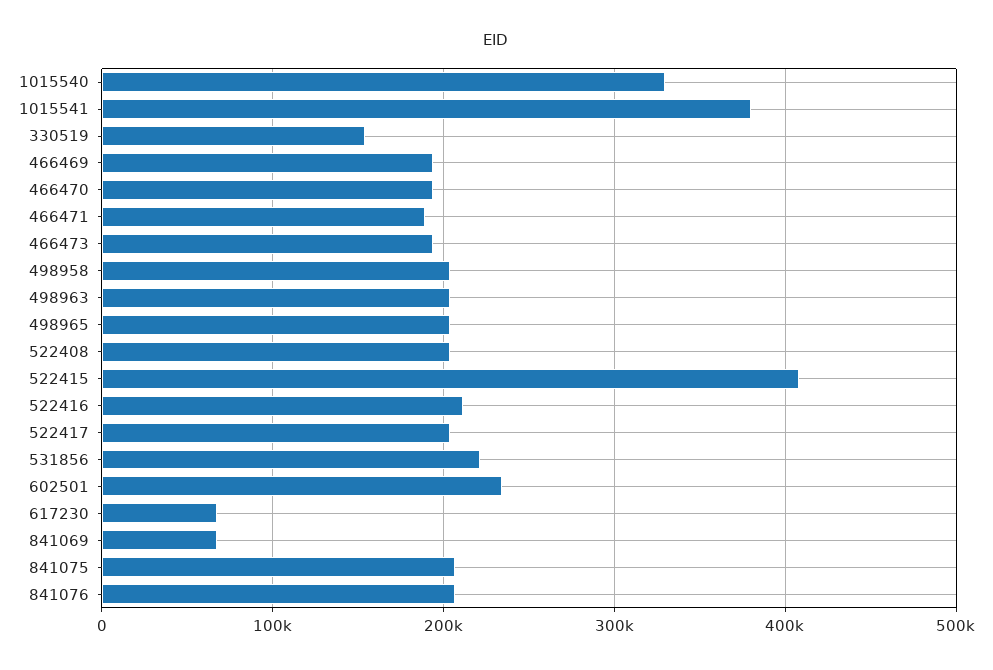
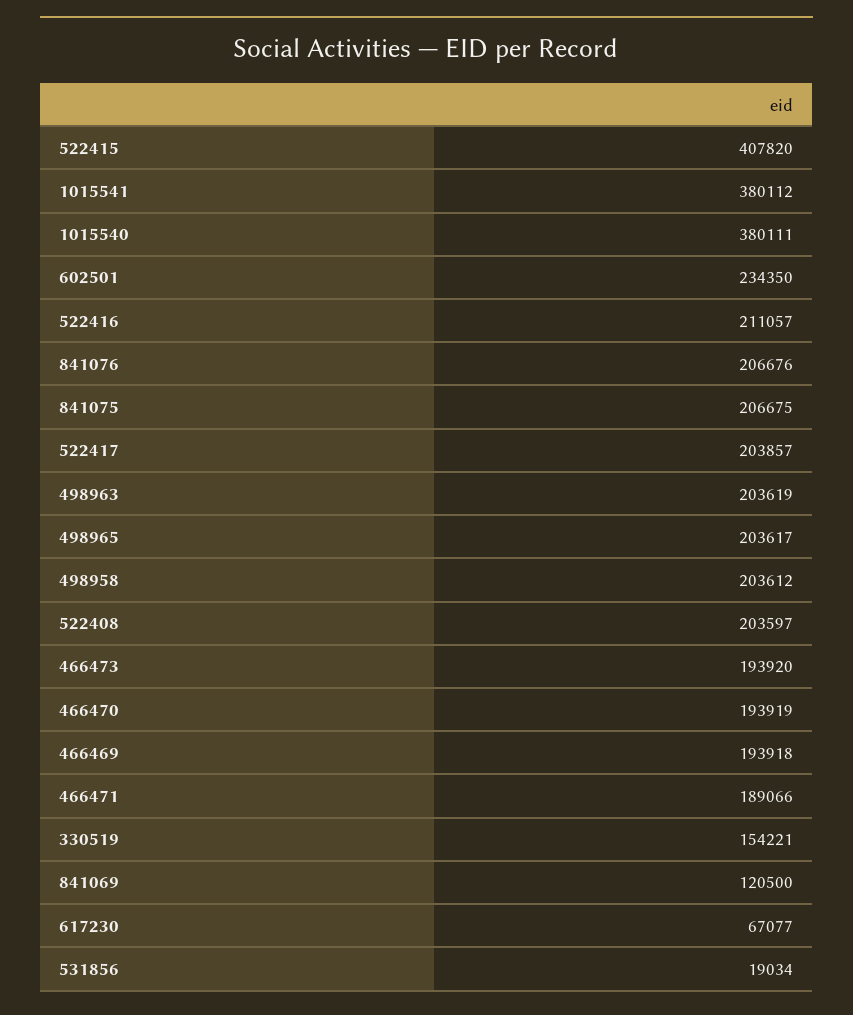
  {
-   "1015540": 330000,
+   "1015540": 380111,
    "1015541": 380112,
    "330519": 154221,
    "466469": 193918,
    "466470": 193919,
    "466471": 189066,
    "466473": 193920,
    "498958": 203612,
    "498963": 203619,
    "498965": 203617,
    "522408": 203597,
    "522415": 407820,
    "522416": 211057,
    "522417": 203857,
-   "531856": 220000,
+   "531856": 19034,
    "602501": 234350,
    "617230": 67077,
-   "841069": 70000,
+   "841069": 120500,
    "841075": 206675,
    "841076": 206676
  }

